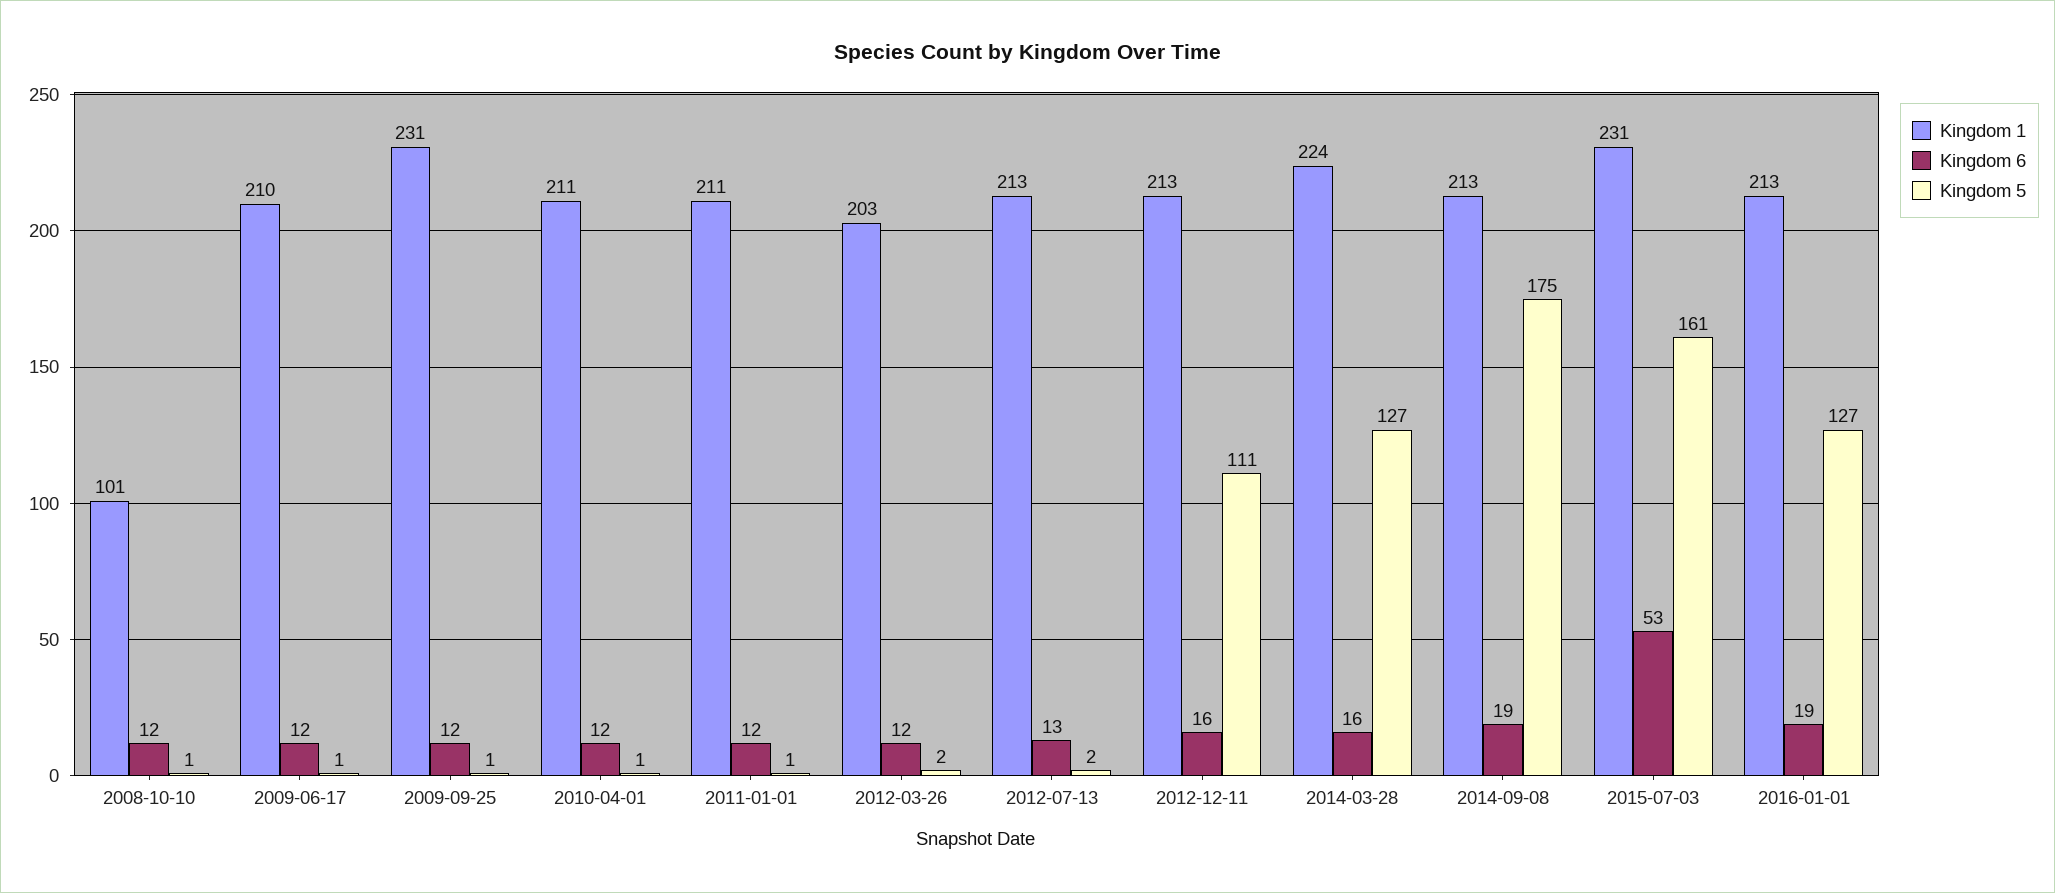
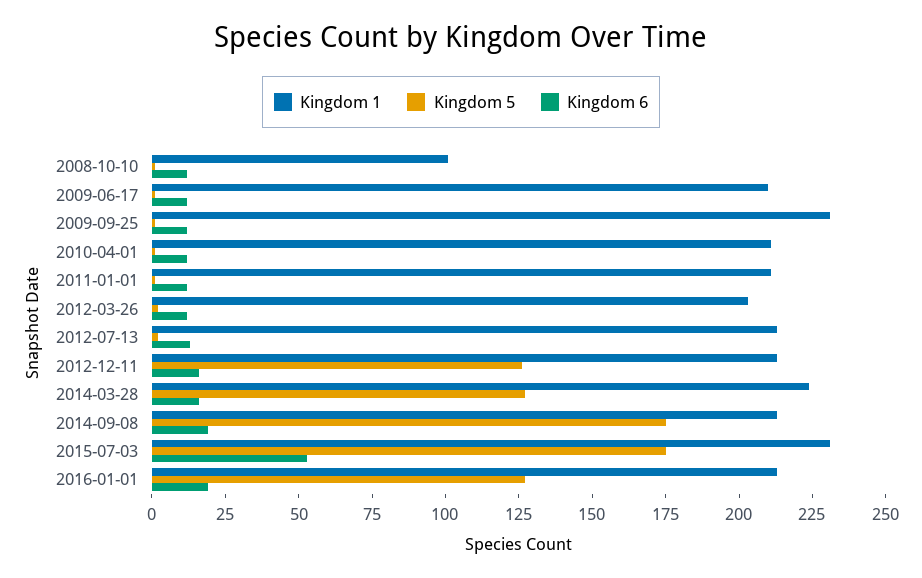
  {
    "Kingdom 1": {
      "2008-10-10": 101,
      "2009-06-17": 210,
      "2009-09-25": 231,
      "2010-04-01": 211,
      "2011-01-01": 211,
      "2012-03-26": 203,
      "2012-07-13": 213,
      "2012-12-11": 213,
      "2014-03-28": 224,
      "2014-09-08": 213,
      "2015-07-03": 231,
      "2016-01-01": 213
    },
    "Kingdom 6": {
      "2008-10-10": 12,
      "2009-06-17": 12,
      "2009-09-25": 12,
      "2010-04-01": 12,
      "2011-01-01": 12,
      "2012-03-26": 12,
      "2012-07-13": 13,
      "2012-12-11": 16,
      "2014-03-28": 16,
      "2014-09-08": 19,
      "2015-07-03": 53,
      "2016-01-01": 19
    },
    "Kingdom 5": {
      "2008-10-10": 1,
      "2009-06-17": 1,
      "2009-09-25": 1,
      "2010-04-01": 1,
      "2011-01-01": 1,
      "2012-03-26": 2,
      "2012-07-13": 2,
-     "2012-12-11": 111,
+     "2012-12-11": 125,
      "2014-03-28": 127,
      "2014-09-08": 175,
-     "2015-07-03": 161,
+     "2015-07-03": 175,
      "2016-01-01": 127
    }
  }

